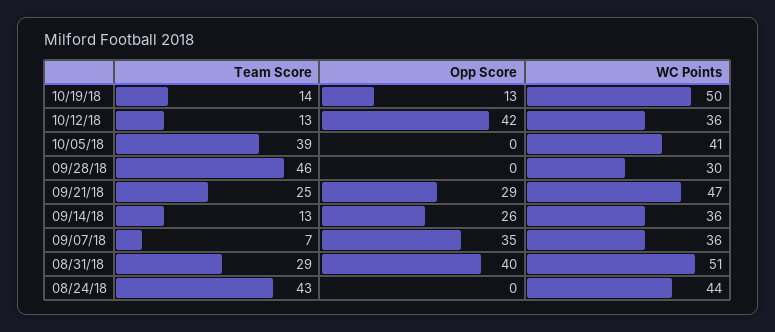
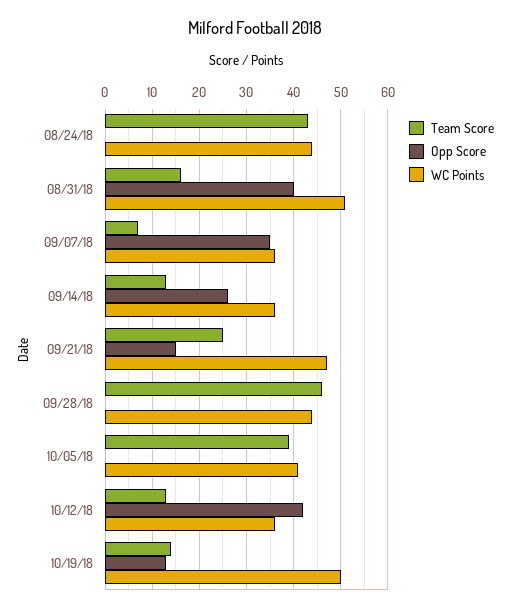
  {
    "Team Score": {
      "10/19/18": 14,
      "10/12/18": 13,
      "10/05/18": 39,
      "09/28/18": 46,
      "09/21/18": 25,
      "09/14/18": 13,
      "09/07/18": 7,
-     "08/31/18": 29,
+     "08/31/18": 15,
      "08/24/18": 43
    },
    "Opp Score": {
      "10/19/18": 13,
      "10/12/18": 42,
      "10/05/18": 0,
      "09/28/18": 0,
-     "09/21/18": 29,
+     "09/21/18": 15,
      "09/14/18": 26,
      "09/07/18": 35,
      "08/31/18": 40,
      "08/24/18": 0
    },
    "WC Points": {
      "10/19/18": 50,
      "10/12/18": 36,
      "10/05/18": 41,
-     "09/28/18": 30,
+     "09/28/18": 45,
      "09/21/18": 47,
      "09/14/18": 36,
      "09/07/18": 36,
      "08/31/18": 51,
      "08/24/18": 44
    }
  }

